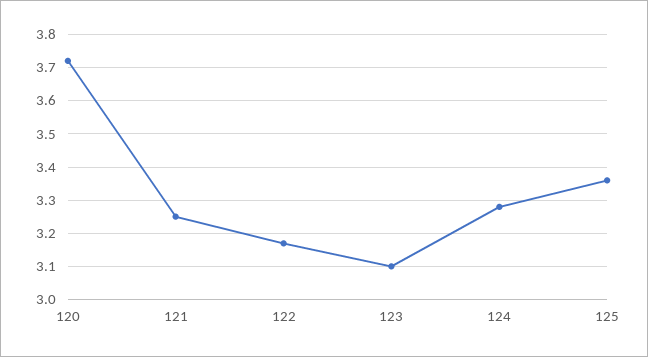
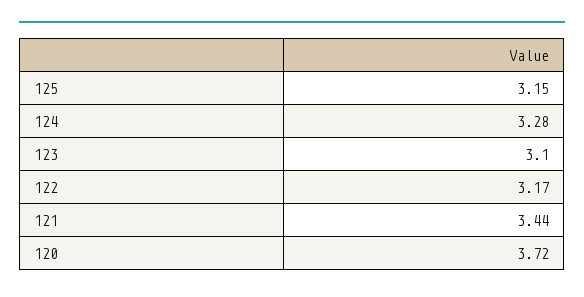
  {
    "120": 3.72,
-   "121": 3.25,
+   "121": 3.44,
    "122": 3.17,
    "123": 3.1,
    "124": 3.28,
-   "125": 3.35
+   "125": 3.15
  }

